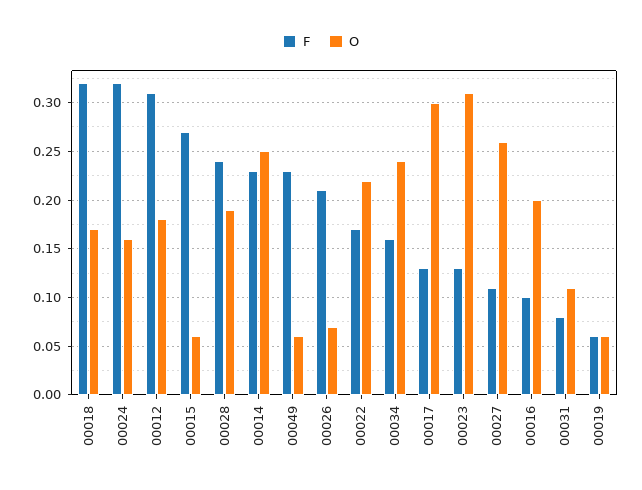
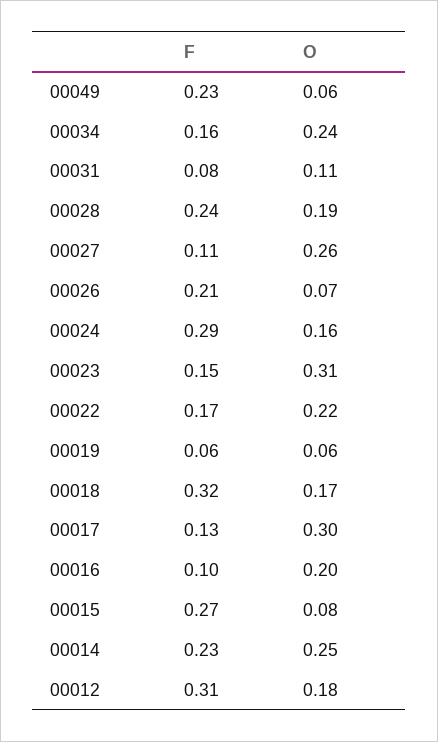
  {
    "F": {
      "00018": 0.32,
-     "00024": 0.32,
+     "00024": 0.29,
      "00012": 0.31,
      "00015": 0.27,
      "00028": 0.24,
      "00014": 0.23,
      "00049": 0.23,
      "00026": 0.21,
      "00022": 0.17,
      "00034": 0.16,
      "00017": 0.13,
-     "00023": 0.13,
+     "00023": 0.15,
      "00027": 0.11,
      "00016": 0.1,
      "00031": 0.08,
      "00019": 0.06
    },
    "O": {
      "00018": 0.17,
      "00024": 0.16,
      "00012": 0.18,
-     "00015": 0.06,
+     "00015": 0.08,
      "00028": 0.19,
      "00014": 0.25,
      "00049": 0.06,
      "00026": 0.07,
      "00022": 0.22,
      "00034": 0.24,
      "00017": 0.3,
      "00023": 0.31,
      "00027": 0.26,
      "00016": 0.2,
      "00031": 0.11,
      "00019": 0.06
    }
  }

